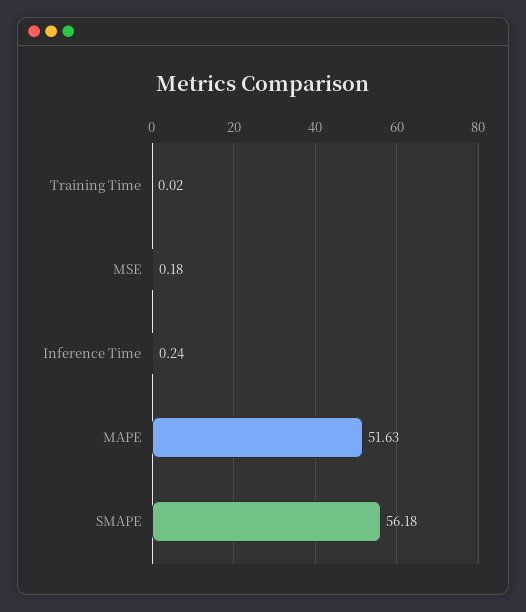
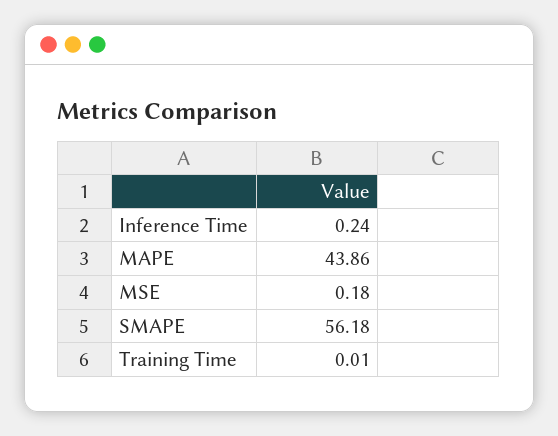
  {
-   "Training Time": 0.02,
+   "Training Time": 0.01,
    "MSE": 0.18,
    "Inference Time": 0.24,
-   "MAPE": 51.63,
+   "MAPE": 43.86,
    "SMAPE": 56.18
  }

